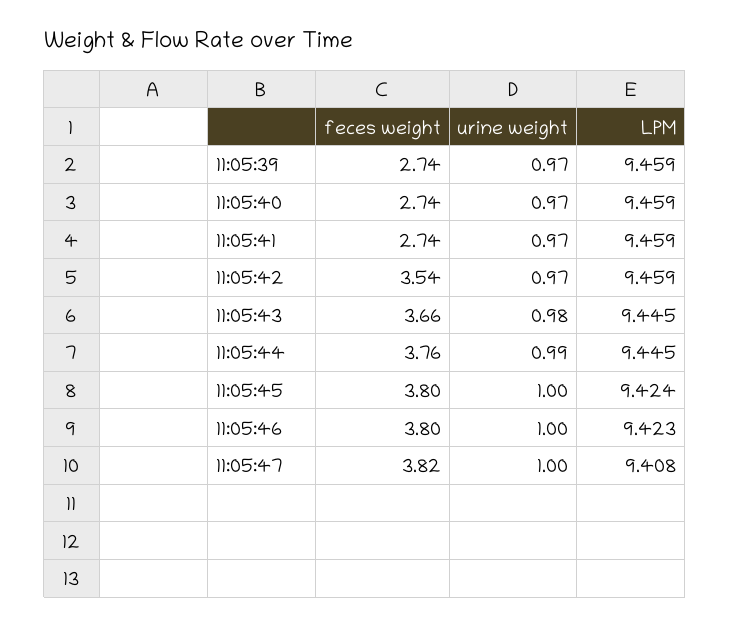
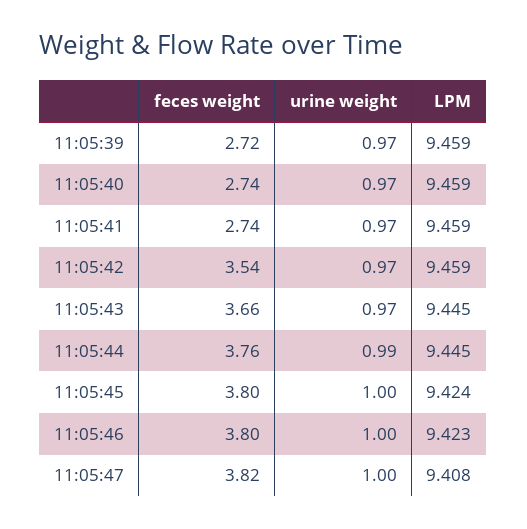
  {
    "feces weight": {
-     "11:05:39": 2.74,
+     "11:05:39": 2.72,
      "11:05:40": 2.74,
      "11:05:41": 2.74,
      "11:05:42": 3.54,
      "11:05:43": 3.66,
      "11:05:44": 3.76,
      "11:05:45": 3.8,
      "11:05:46": 3.8,
      "11:05:47": 3.82
    },
    "urine weight": {
      "11:05:39": 0.97,
      "11:05:40": 0.97,
      "11:05:41": 0.97,
      "11:05:42": 0.97,
-     "11:05:43": 0.98,
+     "11:05:43": 0.97,
      "11:05:44": 0.99,
      "11:05:45": 1,
      "11:05:46": 1,
      "11:05:47": 1
    },
    "LPM": {
      "11:05:39": 9.459,
      "11:05:40": 9.459,
      "11:05:41": 9.459,
      "11:05:42": 9.459,
      "11:05:43": 9.445,
      "11:05:44": 9.445,
      "11:05:45": 9.424,
      "11:05:46": 9.423,
      "11:05:47": 9.408
    }
  }

